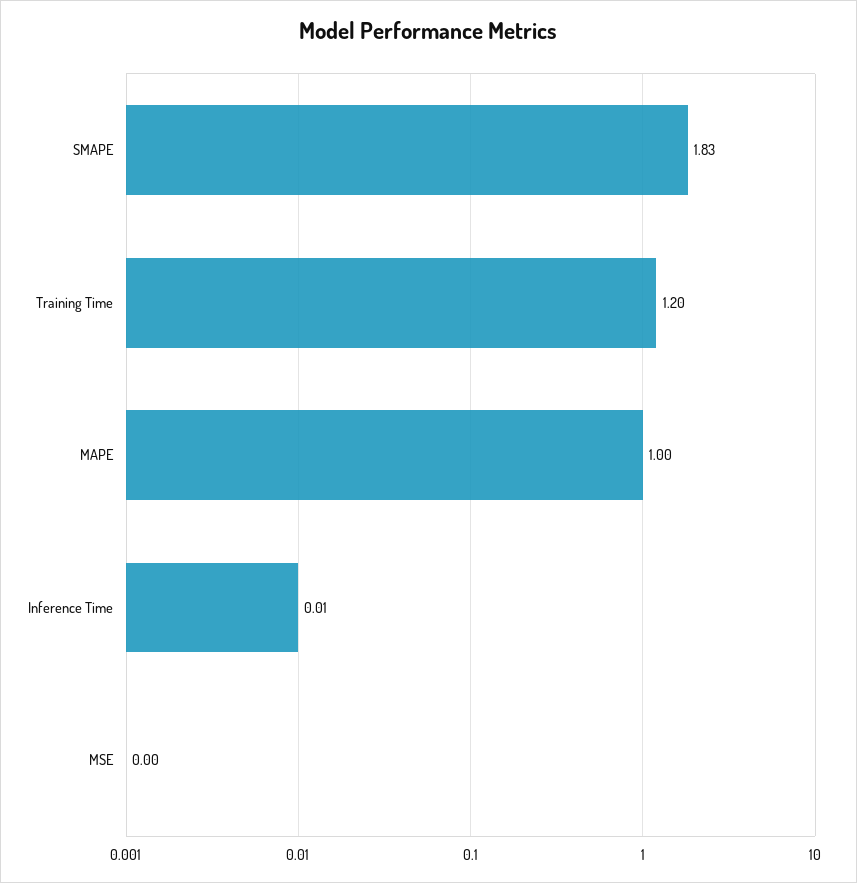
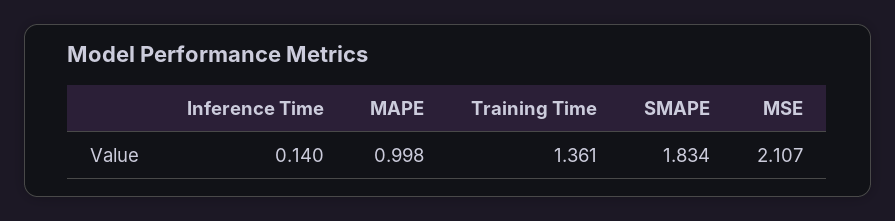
  {
    "SMAPE": 1.834,
-   "Training Time": 1.2,
+   "Training Time": 1.361,
    "MAPE": 0.998,
-   "Inference Time": 0.01,
+   "Inference Time": 0.14,
-   "MSE": 0
+   "MSE": 2.107
  }

